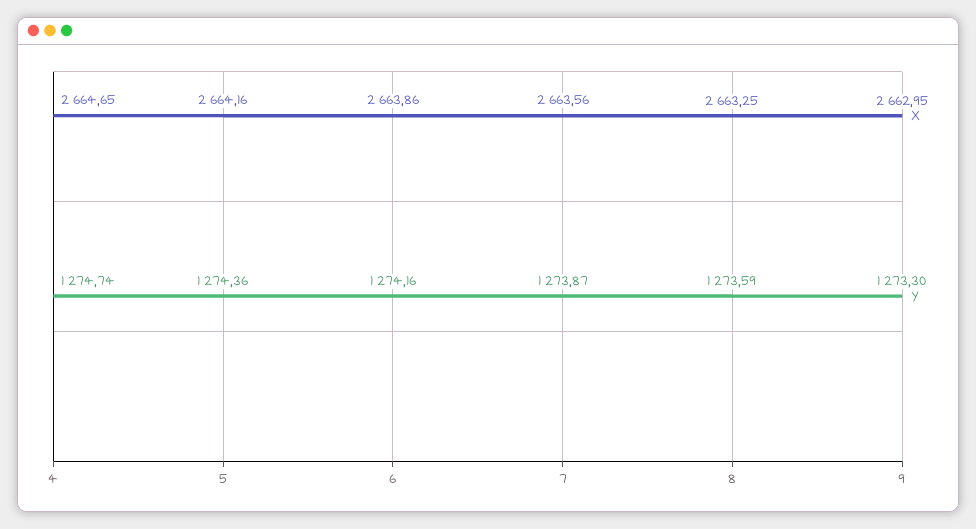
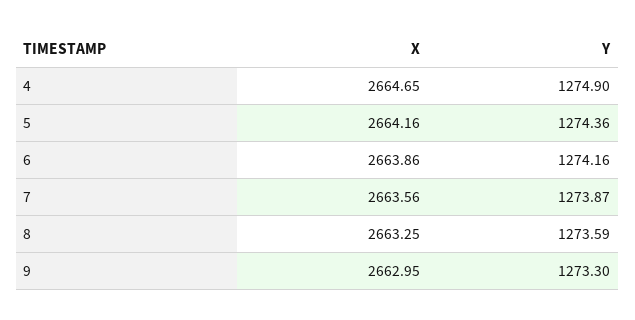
  {
    "X": {
      "4": 2664.65,
      "5": 2664.16,
      "6": 2663.86,
      "7": 2663.56,
      "8": 2663.25,
      "9": 2662.95
    },
    "Y": {
-     "4": 1274.74,
+     "4": 1274.9,
      "5": 1274.36,
      "6": 1274.16,
      "7": 1273.87,
      "8": 1273.59,
      "9": 1273.3
    }
  }

